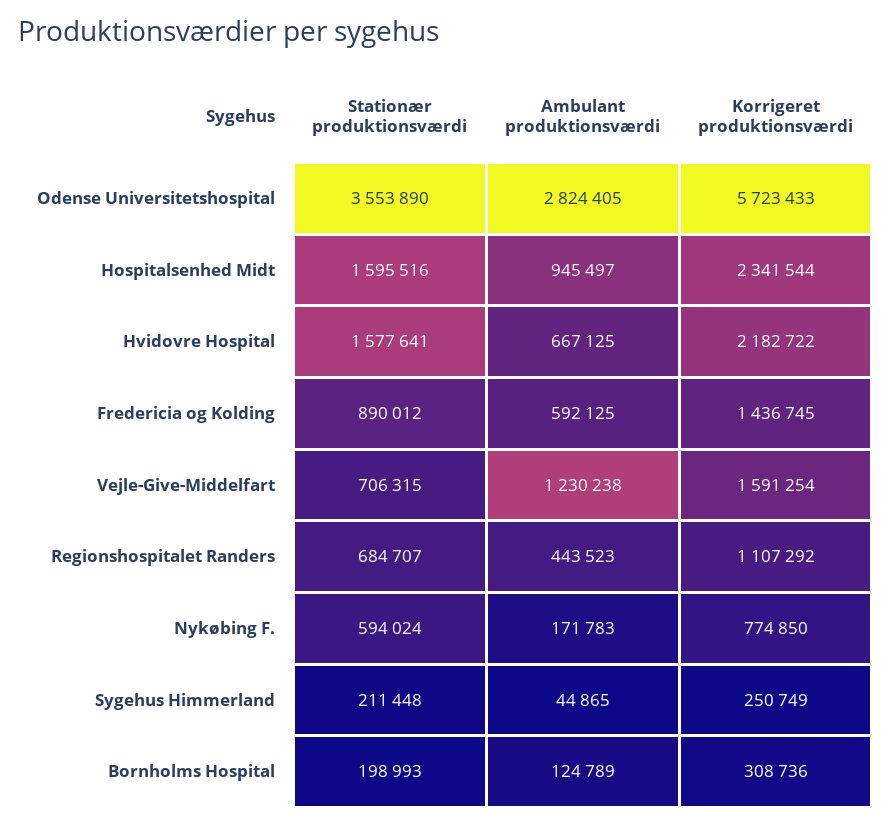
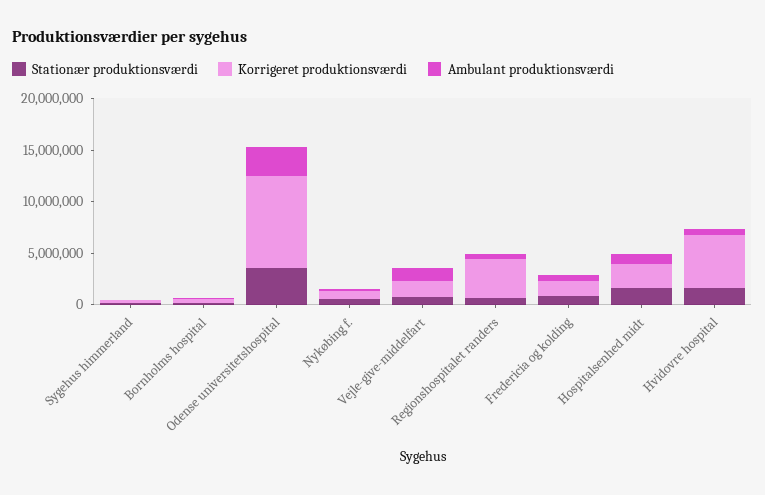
  {
    "Stationær produktionsværdi": {
      "Odense Universitetshospital": 3553890,
      "Hospitalsenhed Midt": 1595516,
      "Hvidovre Hospital": 1577641,
      "Fredericia og Kolding": 890012,
      "Vejle-Give-Middelfart": 706315,
      "Regionshospitalet Randers": 684707,
      "Nykøbing F.": 594024,
      "Sygehus Himmerland": 211448,
      "Bornholms Hospital": 198993
    },
    "Ambulant produktionsværdi": {
      "Odense Universitetshospital": 2824405,
      "Hospitalsenhed Midt": 945497,
      "Hvidovre Hospital": 667125,
      "Fredericia og Kolding": 592125,
      "Vejle-Give-Middelfart": 1230238,
      "Regionshospitalet Randers": 443523,
      "Nykøbing F.": 171783,
      "Sygehus Himmerland": 44865,
      "Bornholms Hospital": 124789
    },
    "Korrigeret produktionsværdi": {
-     "Odense Universitetshospital": 5723433,
+     "Odense Universitetshospital": 9000000,
      "Hospitalsenhed Midt": 2341544,
-     "Hvidovre Hospital": 2182722,
+     "Hvidovre Hospital": 5000000,
      "Fredericia og Kolding": 1436745,
      "Vejle-Give-Middelfart": 1591254,
-     "Regionshospitalet Randers": 1107292,
+     "Regionshospitalet Randers": 4000000,
      "Nykøbing F.": 774850,
      "Sygehus Himmerland": 250749,
      "Bornholms Hospital": 308736
    }
  }

